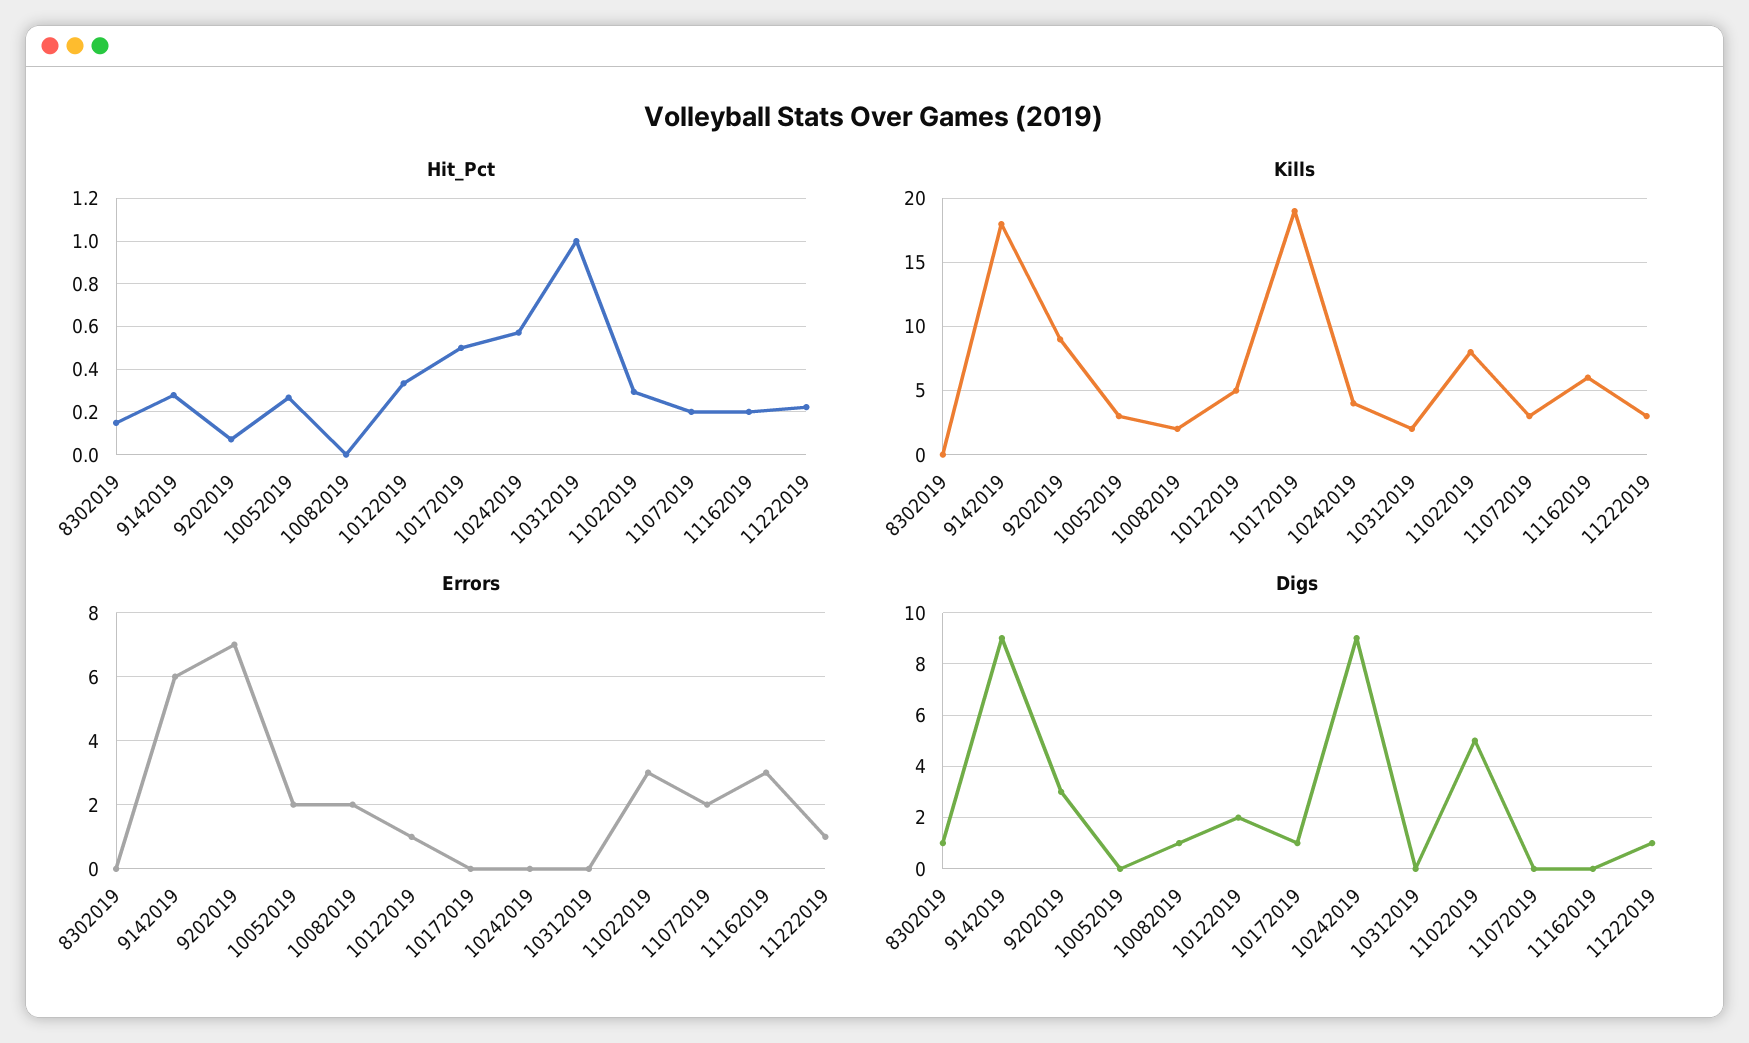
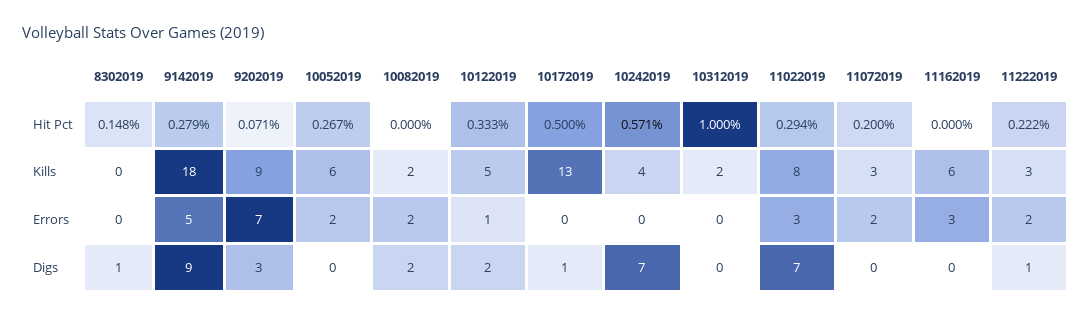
  {
    "Hit_Pct": {
      "8302019": 0.148,
      "9142019": 0.279,
      "9202019": 0.071,
      "10052019": 0.267,
      "10082019": 0,
      "10122019": 0.333,
      "10172019": 0.5,
      "10242019": 0.571,
      "10312019": 1,
      "11022019": 0.294,
      "11072019": 0.2,
-     "11162019": 0.2,
+     "11162019": 0,
      "11222019": 0.222
    },
    "Kills": {
      "8302019": 0,
      "9142019": 18,
      "9202019": 9,
-     "10052019": 3,
+     "10052019": 6,
      "10082019": 2,
      "10122019": 5,
-     "10172019": 19,
+     "10172019": 13,
      "10242019": 4,
      "10312019": 2,
      "11022019": 8,
      "11072019": 3,
      "11162019": 6,
      "11222019": 3
    },
    "Errors": {
      "8302019": 0,
-     "9142019": 6,
+     "9142019": 5,
      "9202019": 7,
      "10052019": 2,
      "10082019": 2,
      "10122019": 1,
      "10172019": 0,
      "10242019": 0,
      "10312019": 0,
      "11022019": 3,
      "11072019": 2,
      "11162019": 3,
-     "11222019": 1
+     "11222019": 2
    },
    "Digs": {
      "8302019": 1,
      "9142019": 9,
      "9202019": 3,
      "10052019": 0,
-     "10082019": 1,
+     "10082019": 2,
      "10122019": 2,
      "10172019": 1,
-     "10242019": 9,
+     "10242019": 7,
      "10312019": 0,
-     "11022019": 5,
+     "11022019": 7,
      "11072019": 0,
      "11162019": 0,
      "11222019": 1
    }
  }

